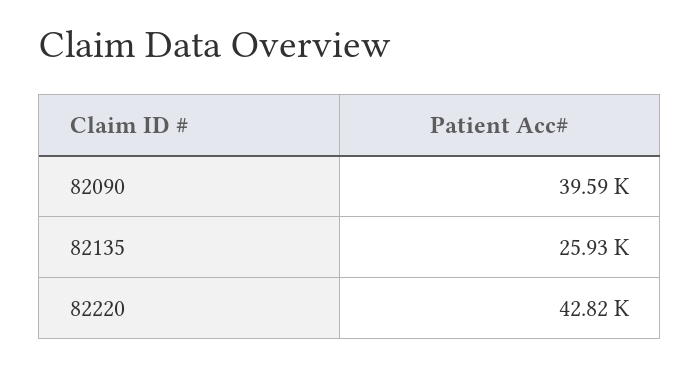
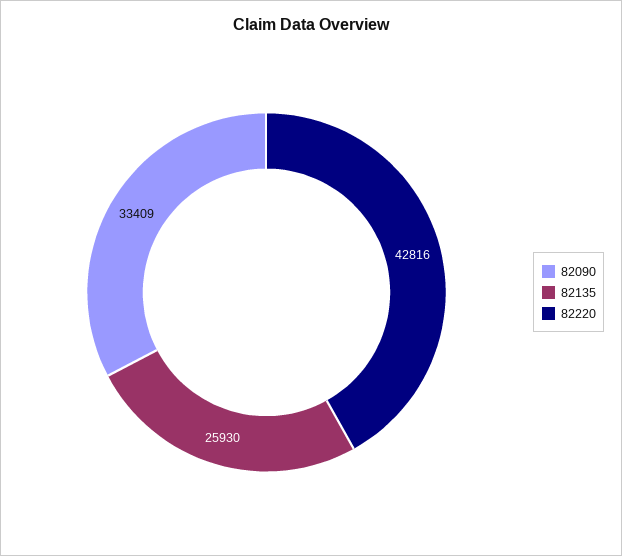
  {
-   "82090": 39590,
+   "82090": 33409,
    "82135": 25930,
    "82220": 42816
  }

